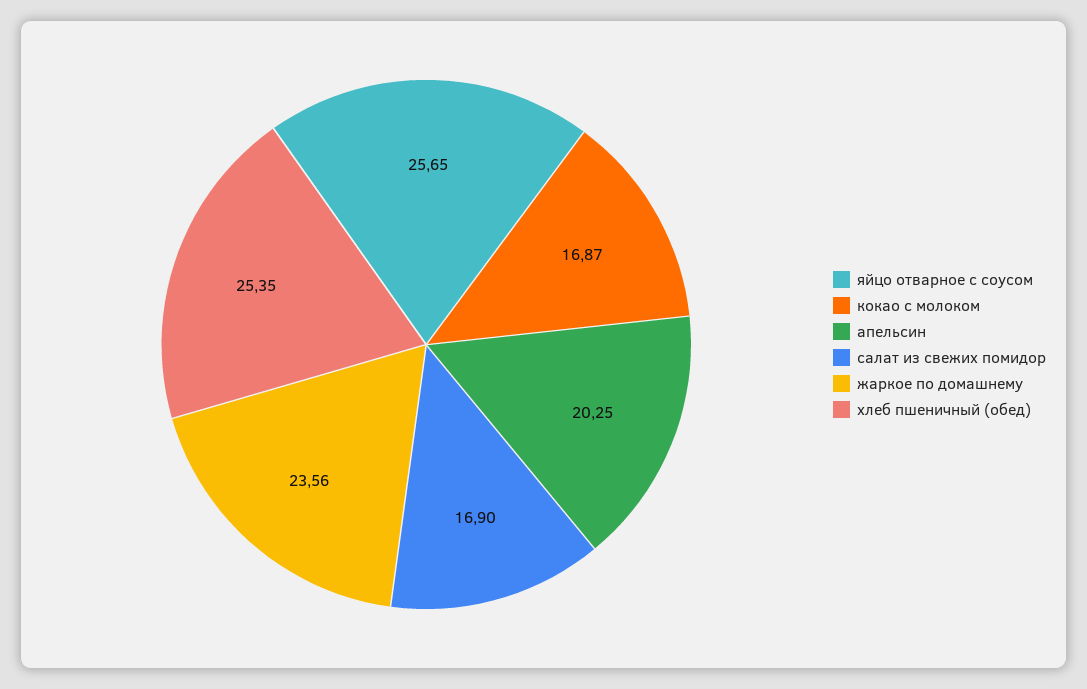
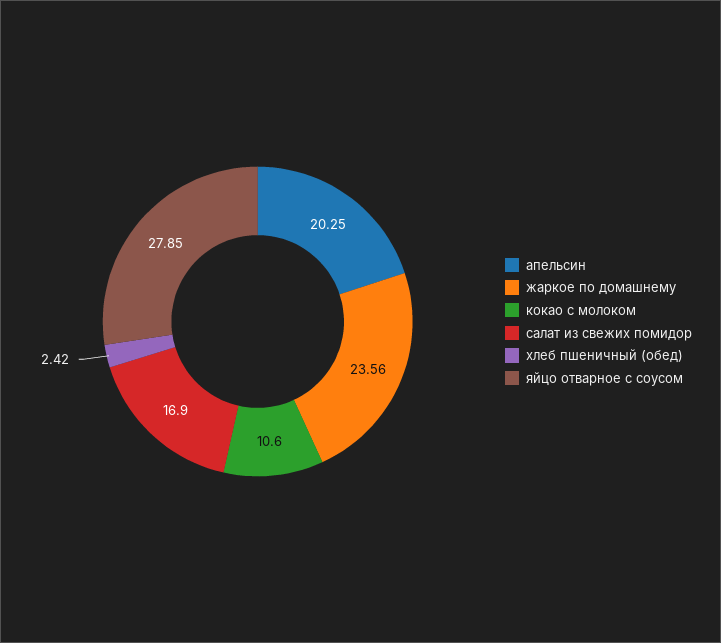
  {
-   "яйцо отварное с соусом": 25.65,
+   "яйцо отварное с соусом": 27.85,
-   "кокао с молоком": 16.87,
+   "кокао с молоком": 10.6,
    "апельсин": 20.25,
    "салат из свежих помидор": 16.9,
    "жаркое по домашнему": 23.56,
-   "хлеб пшеничный (обед)": 25.35
+   "хлеб пшеничный (обед)": 2.42
  }

